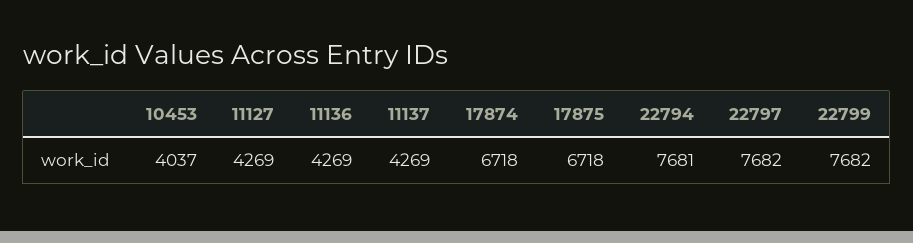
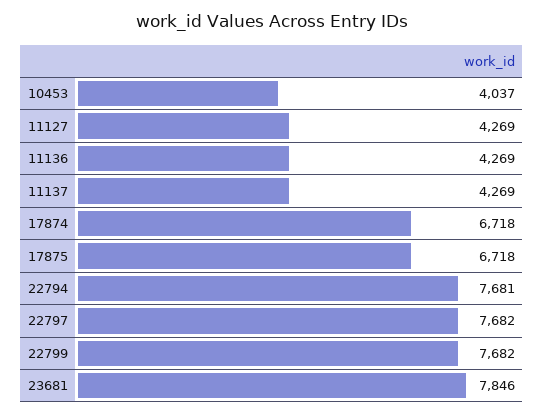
  {
    "10453": 4037,
    "11127": 4269,
    "11136": 4269,
    "11137": 4269,
    "17874": 6718,
    "17875": 6718,
    "22794": 7681,
    "22797": 7682,
-   "22799": 7682
+   "22799": 7682,
+   "23681": 7846
  }

